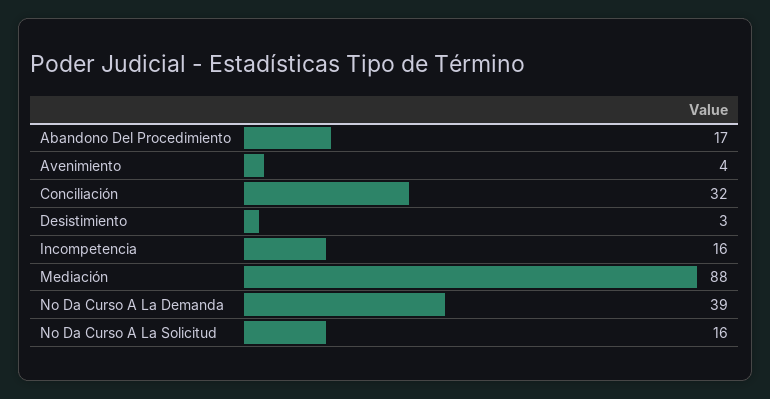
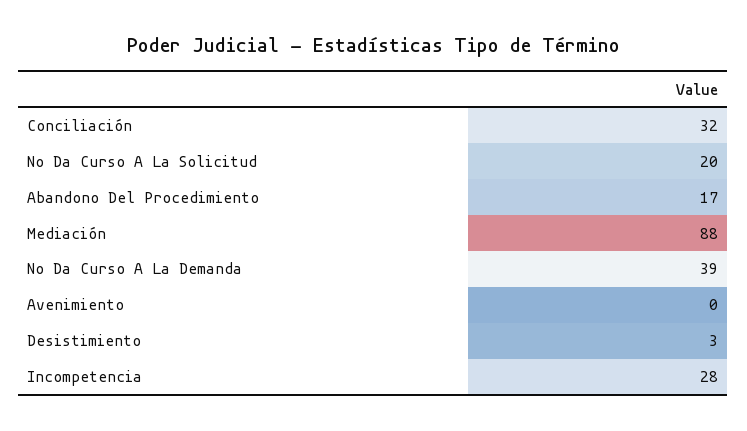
  {
    "Abandono Del Procedimiento": 17,
-   "Avenimiento": 4,
+   "Avenimiento": 0,
    "Conciliación": 32,
    "Desistimiento": 3,
-   "Incompetencia": 16,
+   "Incompetencia": 28,
    "Mediación": 88,
    "No Da Curso A La Demanda": 39,
-   "No Da Curso A La Solicitud": 16
+   "No Da Curso A La Solicitud": 20
  }

